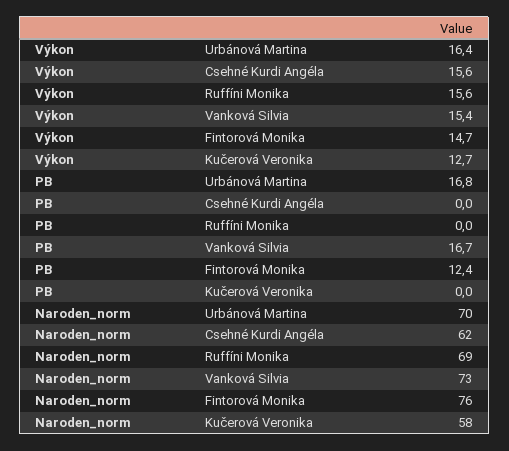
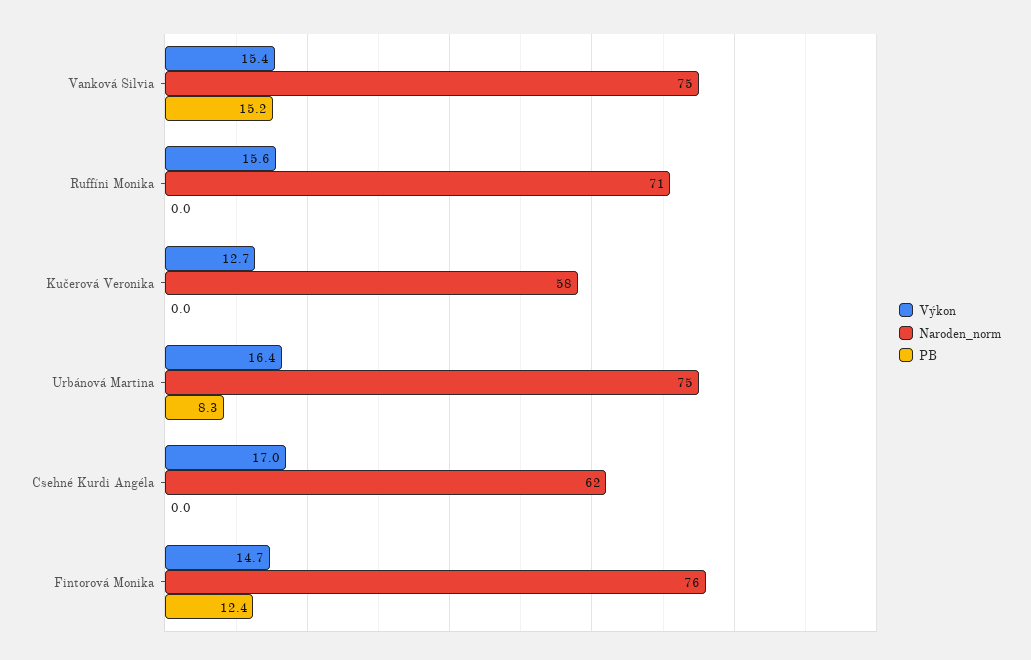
  {
    "Výkon": {
      "Urbánová Martina": 16.4,
-     "Csehné Kurdi Angéla": 15.6,
+     "Csehné Kurdi Angéla": 17,
      "Ruffíni Monika": 15.6,
      "Vanková Silvia": 15.4,
      "Fintorová Monika": 14.7,
      "Kučerová Veronika": 12.7
    },
    "PB": {
-     "Urbánová Martina": 16.8,
+     "Urbánová Martina": 8.3,
      "Csehné Kurdi Angéla": 0,
      "Ruffíni Monika": 0,
-     "Vanková Silvia": 16.7,
+     "Vanková Silvia": 15.2,
      "Fintorová Monika": 12.4,
      "Kučerová Veronika": 0
    },
    "Naroden_norm": {
-     "Urbánová Martina": 70,
+     "Urbánová Martina": 75,
      "Csehné Kurdi Angéla": 62,
-     "Ruffíni Monika": 69,
+     "Ruffíni Monika": 71,
-     "Vanková Silvia": 73,
+     "Vanková Silvia": 75,
      "Fintorová Monika": 76,
      "Kučerová Veronika": 58
    }
  }

